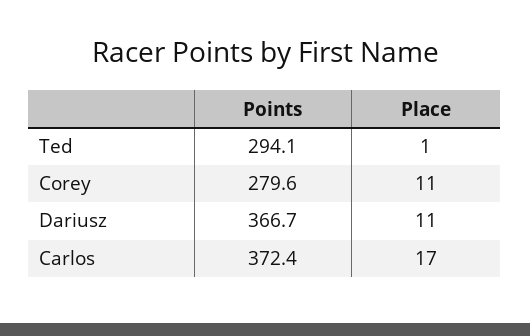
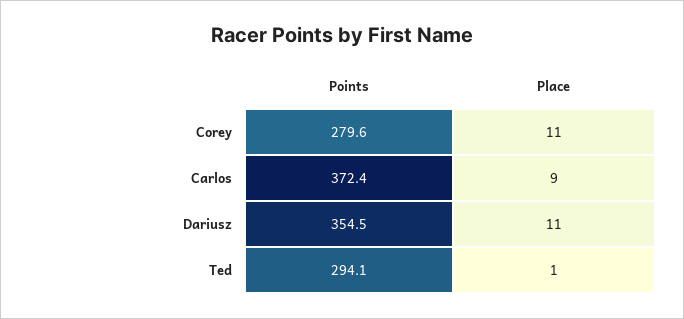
  {
    "Points": {
      "Ted": 294.1,
      "Corey": 279.6,
-     "Dariusz": 366.7,
+     "Dariusz": 354.5,
      "Carlos": 372.4
    },
    "Place": {
      "Ted": 1,
      "Corey": 11,
      "Dariusz": 11,
-     "Carlos": 17
+     "Carlos": 9
    }
  }

